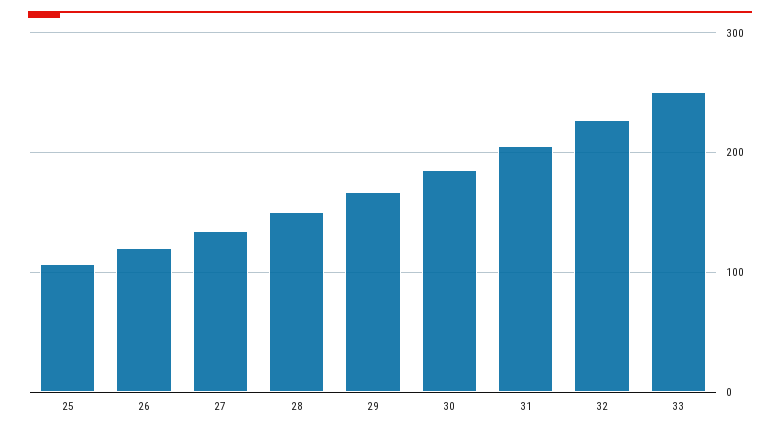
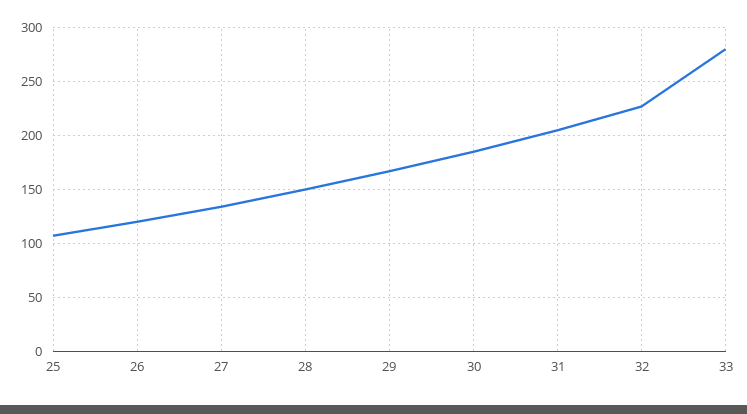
  {
    "25": 110,
    "26": 120,
    "27": 130,
    "28": 150,
    "29": 170,
    "30": 190,
    "31": 210,
    "32": 230,
-   "33": 250
+   "33": 280
  }

